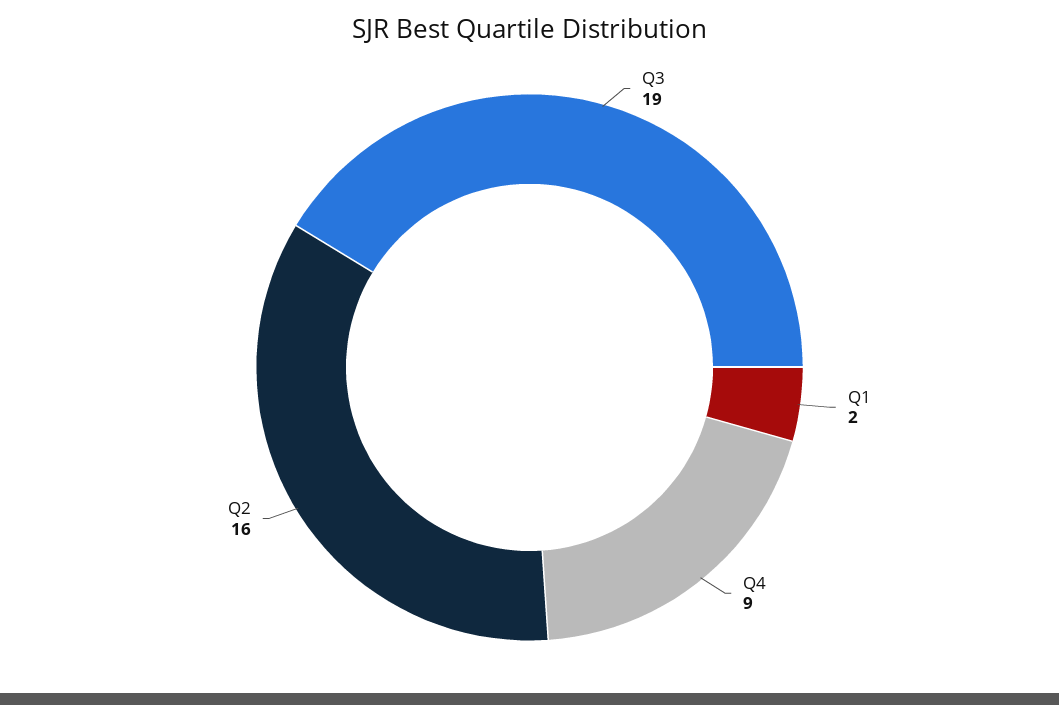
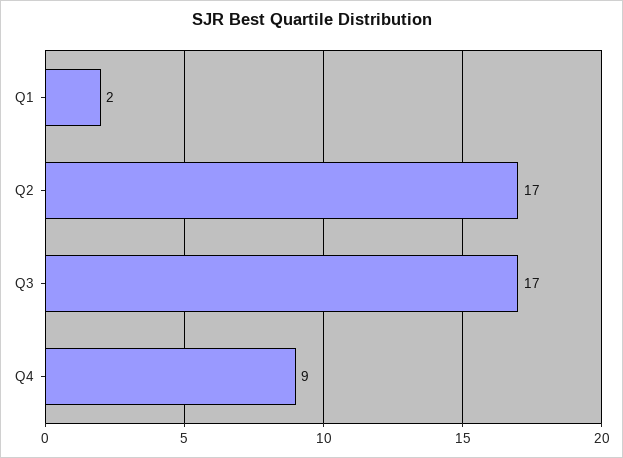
  {
-   "Q3": 19,
+   "Q3": 17,
    "Q1": 2,
    "Q4": 9,
-   "Q2": 16
+   "Q2": 17
  }

